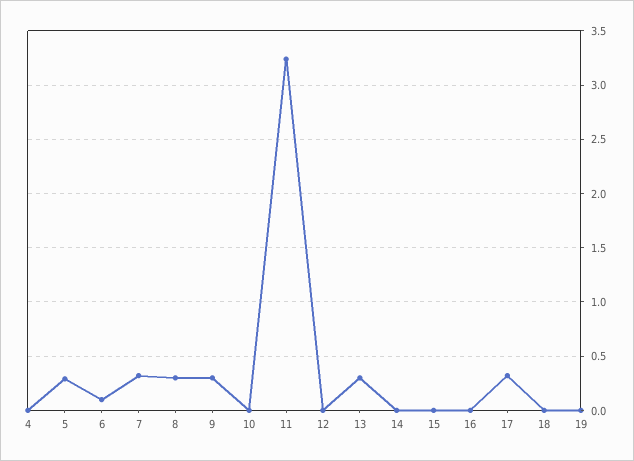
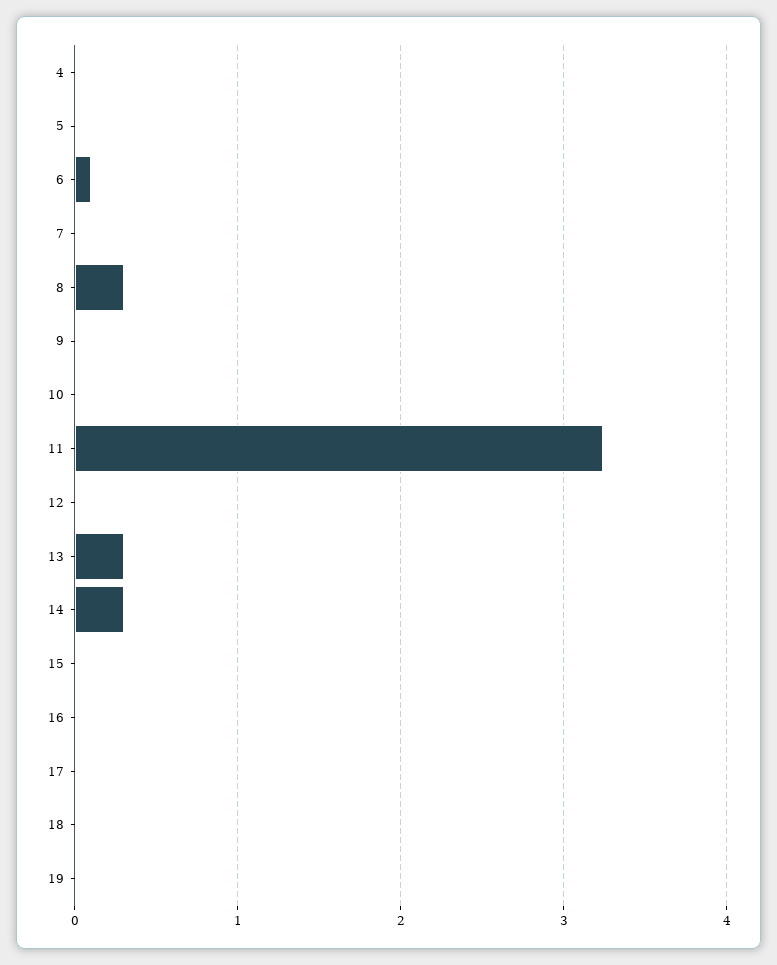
  {
    "4": 0,
-   "5": 0.3,
+   "5": 0,
    "6": 0.1,
-   "7": 0.3,
+   "7": 0,
    "8": 0.3,
-   "9": 0.3,
+   "9": 0,
    "10": 0,
    "11": 3.2,
    "12": 0,
    "13": 0.3,
-   "14": 0,
+   "14": 0.3,
    "15": 0,
    "16": 0,
-   "17": 0.3,
+   "17": 0,
    "18": 0,
    "19": 0
  }

